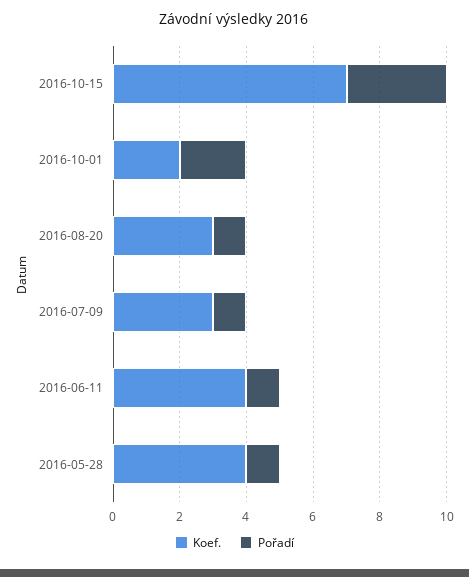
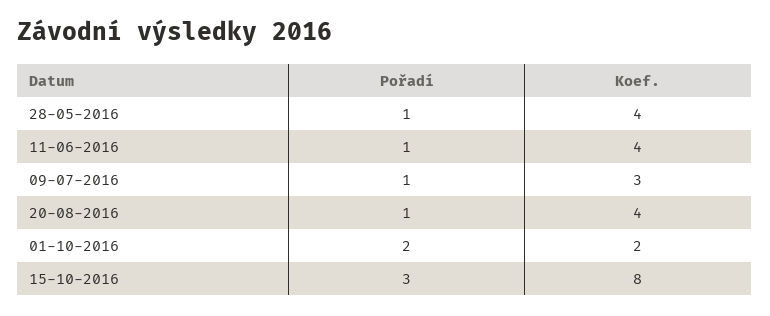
  {
    "Koef.": {
-     "2016-10-15": 7,
+     "2016-10-15": 8,
      "2016-10-01": 2,
-     "2016-08-20": 3,
+     "2016-08-20": 4,
      "2016-07-09": 3,
      "2016-06-11": 4,
      "2016-05-28": 4
    },
    "Pořadí": {
      "2016-10-15": 3,
      "2016-10-01": 2,
      "2016-08-20": 1,
      "2016-07-09": 1,
      "2016-06-11": 1,
      "2016-05-28": 1
    }
  }

